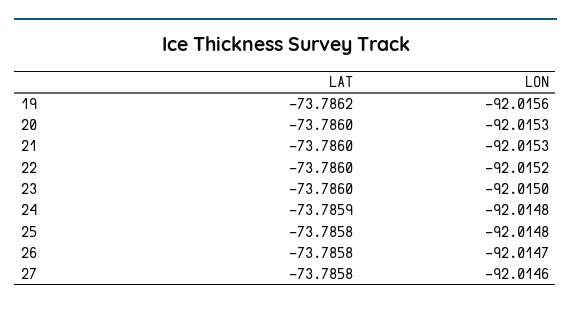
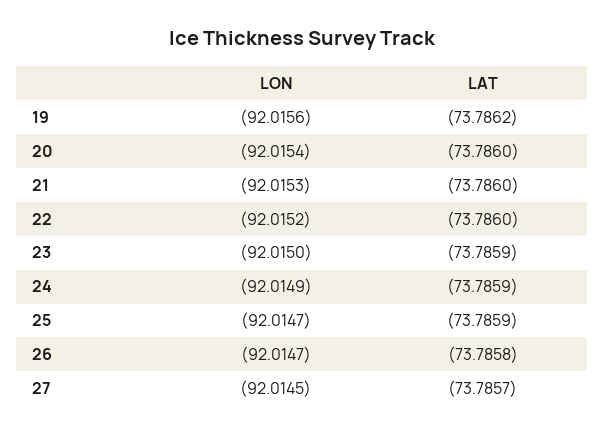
  {
    "LAT": {
      "19": -73.7862,
      "20": -73.786,
      "21": -73.786,
      "22": -73.786,
-     "23": -73.786,
+     "23": -73.7859,
      "24": -73.7859,
-     "25": -73.7858,
+     "25": -73.7859,
      "26": -73.7858,
-     "27": -73.7858
+     "27": -73.7857
    },
    "LON": {
      "19": -92.0156,
-     "20": -92.0153,
+     "20": -92.0154,
      "21": -92.0153,
      "22": -92.0152,
      "23": -92.015,
-     "24": -92.0148,
+     "24": -92.0149,
-     "25": -92.0148,
+     "25": -92.0147,
      "26": -92.0147,
-     "27": -92.0146
+     "27": -92.0145
    }
  }

